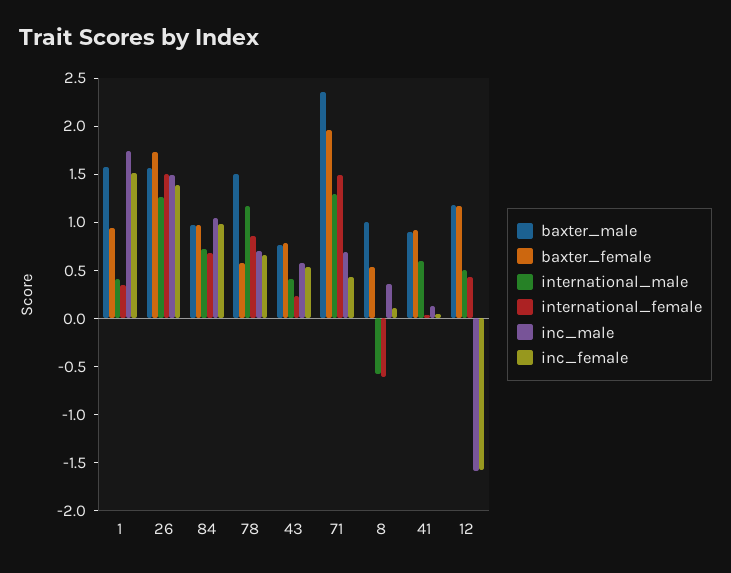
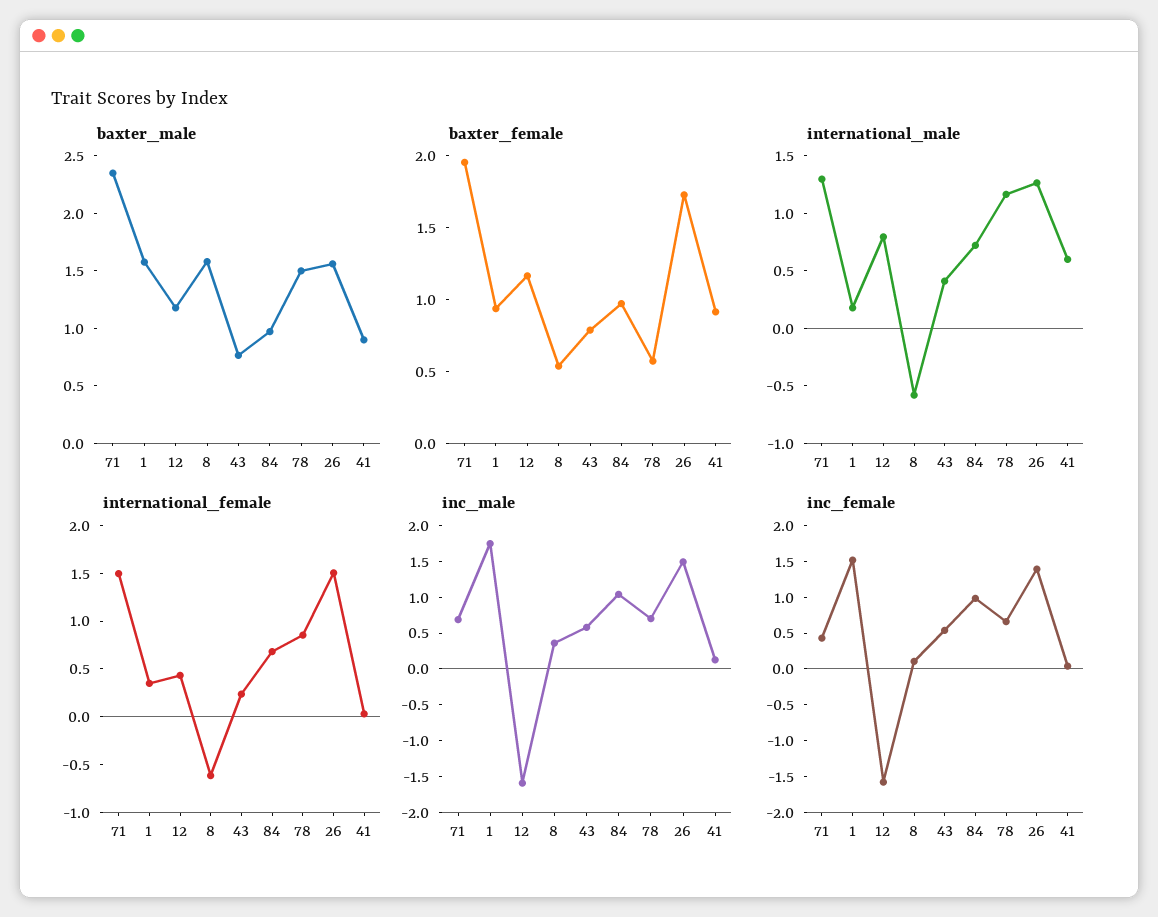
  {
    "baxter_male": {
      "1": 1.6,
      "26": 1.6,
      "84": 1,
      "78": 1.5,
      "43": 0.8,
      "71": 2.4,
-     "8": 1,
+     "8": 1.6,
      "41": 0.9,
      "12": 1.2
    },
    "baxter_female": {
      "1": 0.9,
      "26": 1.7,
      "84": 1,
      "78": 0.6,
      "43": 0.8,
      "71": 2,
      "8": 0.5,
      "41": 0.9,
      "12": 1.2
    },
    "international_male": {
-     "1": 0.4,
+     "1": 0.2,
      "26": 1.3,
      "84": 0.7,
      "78": 1.2,
      "43": 0.4,
      "71": 1.3,
      "8": -0.6,
      "41": 0.6,
-     "12": 0.5
+     "12": 0.8
    },
    "international_female": {
      "1": 0.3,
      "26": 1.5,
      "84": 0.7,
      "78": 0.9,
      "43": 0.2,
      "71": 1.5,
      "8": -0.6,
      "41": 0,
      "12": 0.4
    },
    "inc_male": {
      "1": 1.7,
      "26": 1.5,
      "84": 1,
      "78": 0.7,
      "43": 0.6,
      "71": 0.7,
      "8": 0.4,
      "41": 0.1,
      "12": -1.6
    },
    "inc_female": {
      "1": 1.5,
      "26": 1.4,
      "84": 1,
      "78": 0.7,
      "43": 0.5,
      "71": 0.4,
      "8": 0.1,
      "41": 0,
      "12": -1.6
    }
  }

